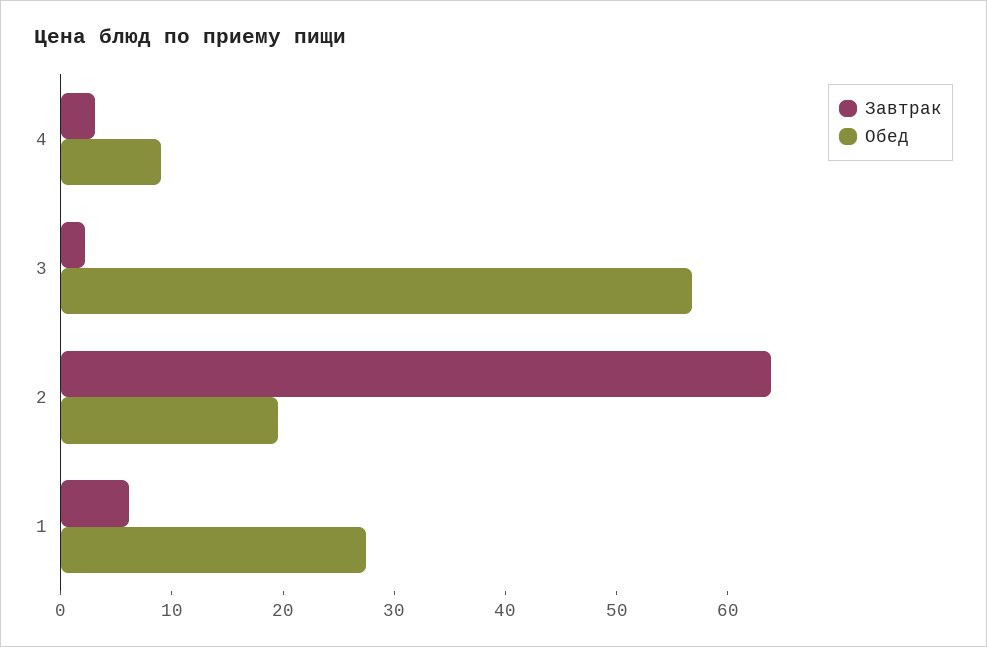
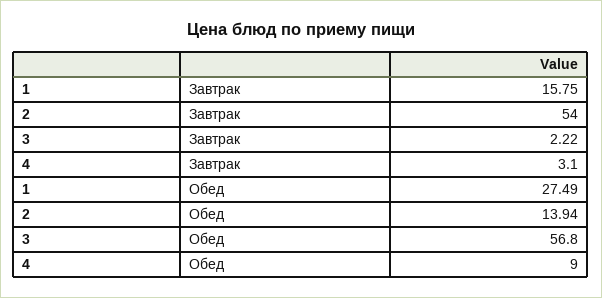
  {
    "Завтрак": {
      "4": 3.1,
      "3": 2.22,
-     "2": 64,
+     "2": 54,
-     "1": 6
+     "1": 15.75
    },
    "Обед": {
      "4": 9,
      "3": 56.8,
-     "2": 20,
+     "2": 13.94,
      "1": 27.49
    }
  }

